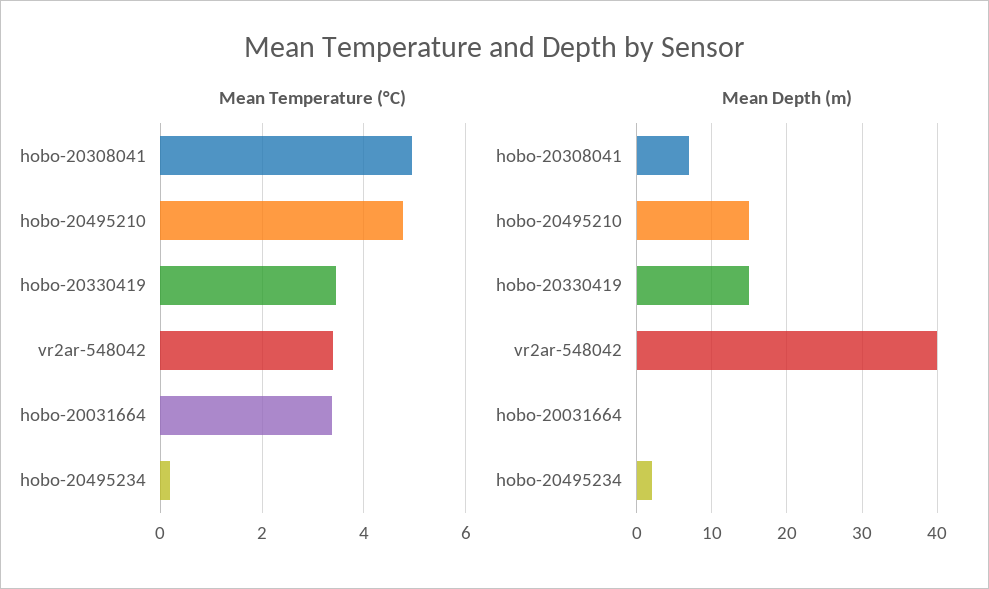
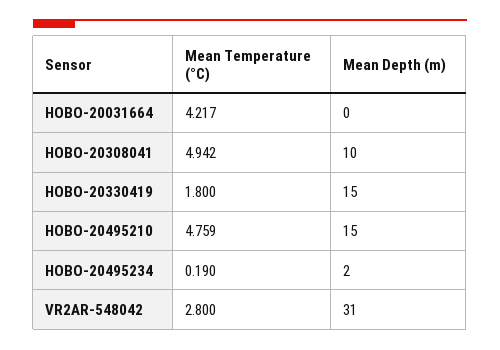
  {
    "Mean Temperature (°C)": {
      "hobo-20308041": 4.942,
      "hobo-20495210": 4.759,
-     "hobo-20330419": 3.4,
+     "hobo-20330419": 1.8,
-     "vr2ar-548042": 3.4,
+     "vr2ar-548042": 2.8,
-     "hobo-20031664": 3.4,
+     "hobo-20031664": 4.217,
      "hobo-20495234": 0.19
    },
    "Mean Depth (m)": {
-     "hobo-20308041": 7,
+     "hobo-20308041": 10,
      "hobo-20495210": 15,
      "hobo-20330419": 15,
-     "vr2ar-548042": 40,
+     "vr2ar-548042": 31,
      "hobo-20031664": 0,
      "hobo-20495234": 2
    }
  }

